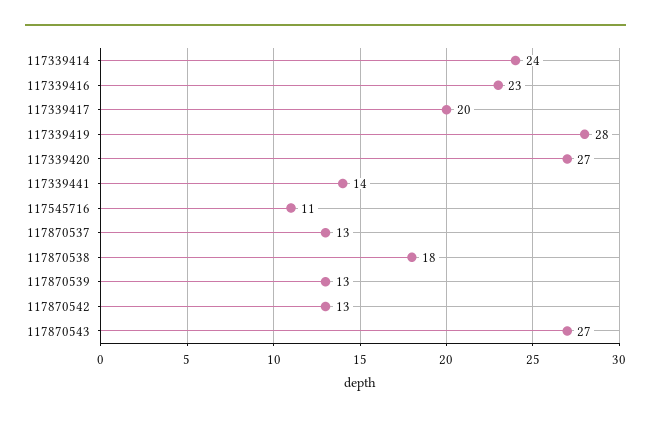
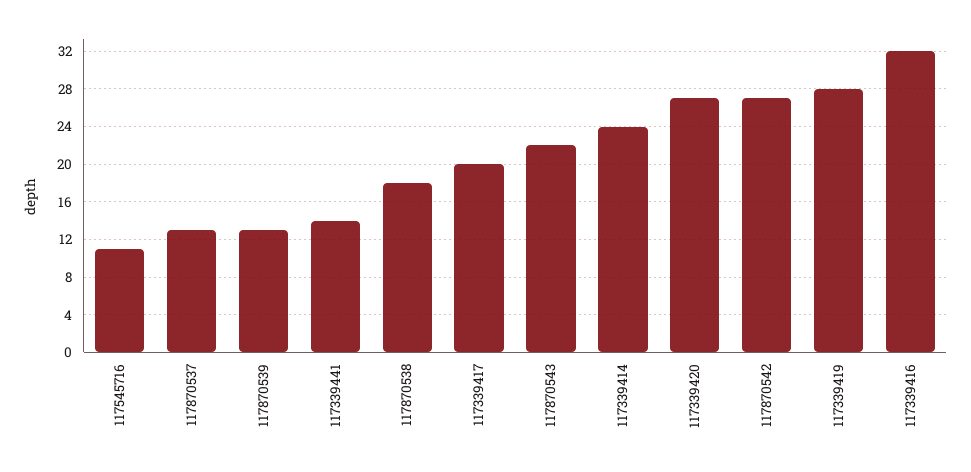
  {
    "117339414": 24,
-   "117339416": 23,
+   "117339416": 32,
    "117339417": 20,
    "117339419": 28,
    "117339420": 27,
    "117339441": 14,
    "117545716": 11,
    "117870537": 13,
    "117870538": 18,
    "117870539": 13,
-   "117870542": 13,
+   "117870542": 27,
-   "117870543": 27
+   "117870543": 22
  }

